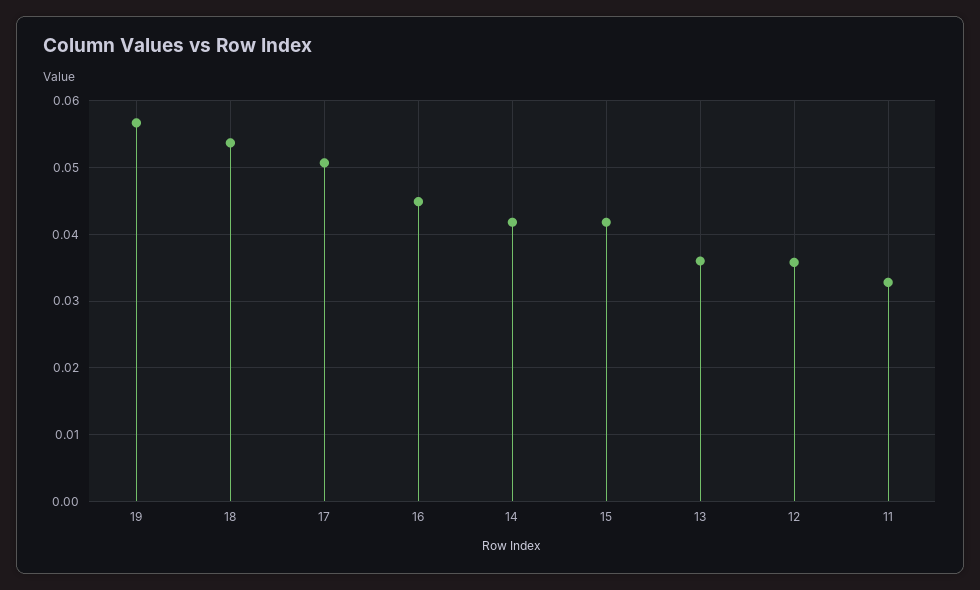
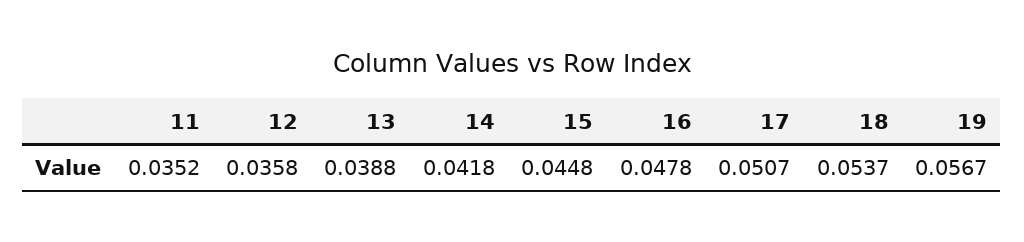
  {
    "19": 0.0567,
    "18": 0.0537,
    "17": 0.0507,
-   "16": 0.045,
+   "16": 0.0478,
    "14": 0.0418,
-   "15": 0.042,
+   "15": 0.0448,
-   "13": 0.036,
+   "13": 0.0388,
    "12": 0.0358,
-   "11": 0.033
+   "11": 0.0352
  }

